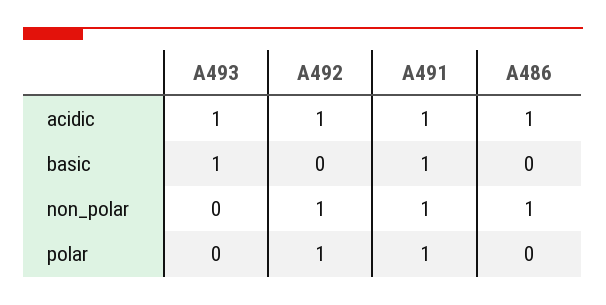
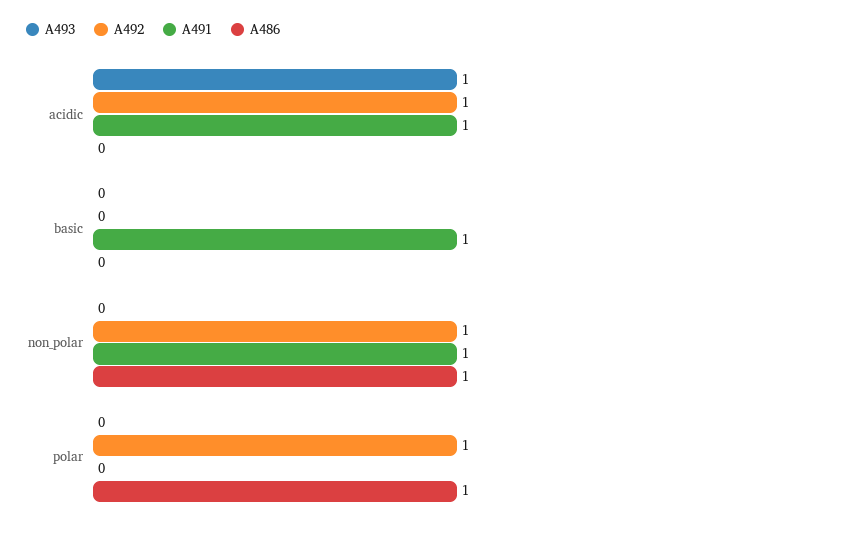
  {
    "A493": {
      "acidic": 1,
-     "basic": 1,
+     "basic": 0,
      "non_polar": 0,
      "polar": 0
    },
    "A492": {
      "acidic": 1,
      "basic": 0,
      "non_polar": 1,
      "polar": 1
    },
    "A491": {
      "acidic": 1,
      "basic": 1,
      "non_polar": 1,
-     "polar": 1
+     "polar": 0
    },
    "A486": {
-     "acidic": 1,
+     "acidic": 0,
      "basic": 0,
      "non_polar": 1,
-     "polar": 0
+     "polar": 1
    }
  }

